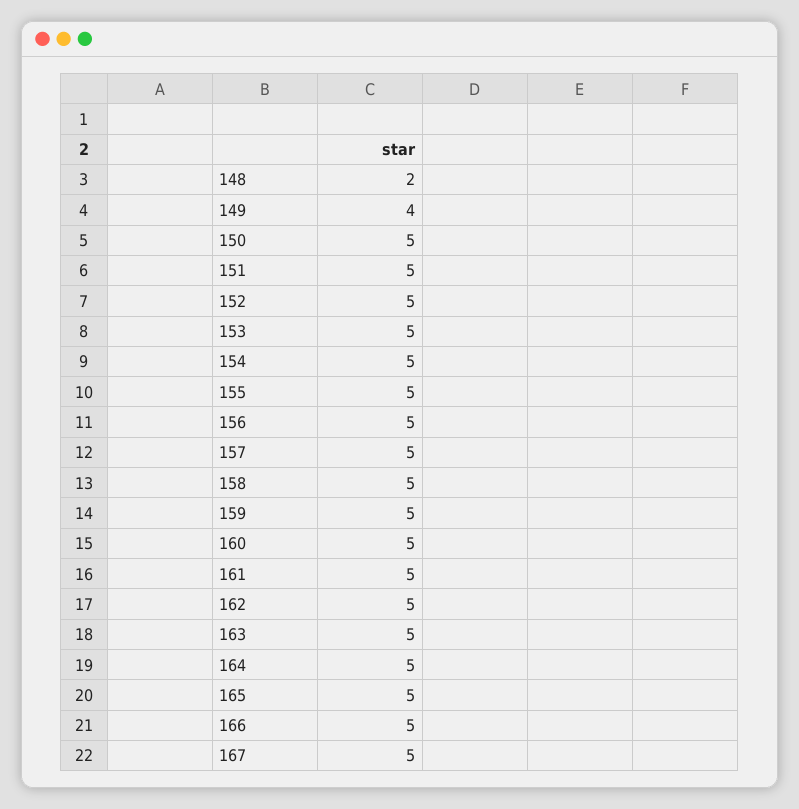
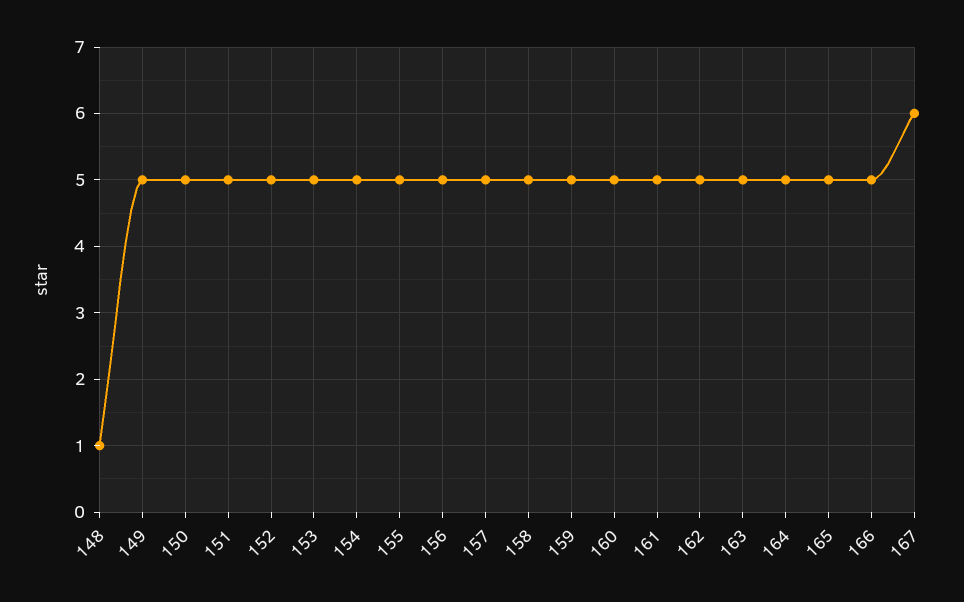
  {
-   "148": 2,
+   "148": 1,
-   "149": 4,
+   "149": 5,
    "150": 5,
    "151": 5,
    "152": 5,
    "153": 5,
    "154": 5,
    "155": 5,
    "156": 5,
    "157": 5,
    "158": 5,
    "159": 5,
    "160": 5,
    "161": 5,
    "162": 5,
    "163": 5,
    "164": 5,
    "165": 5,
    "166": 5,
-   "167": 5
+   "167": 6
  }

